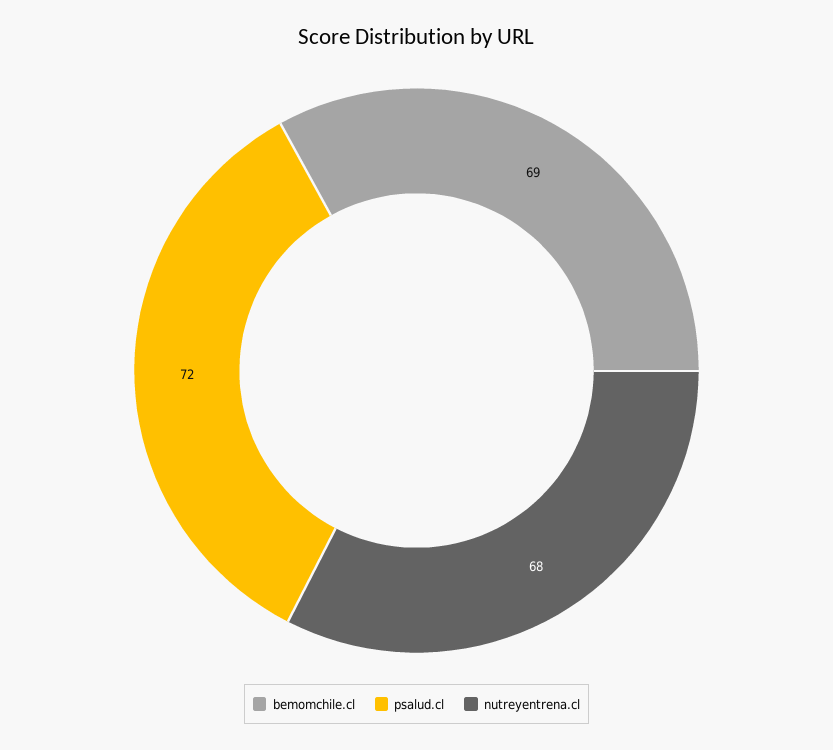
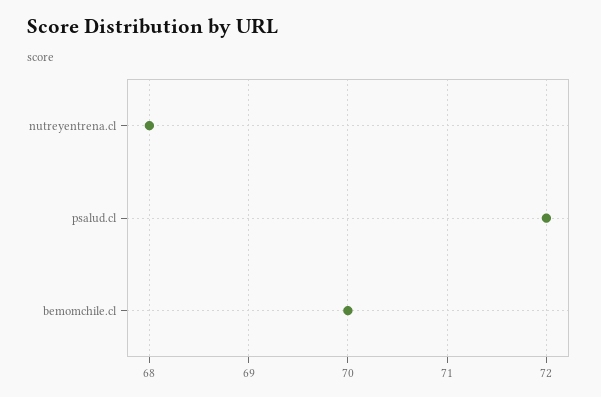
  {
-   "bemomchile.cl": 69,
+   "bemomchile.cl": 70,
    "psalud.cl": 72,
    "nutreyentrena.cl": 68
  }

